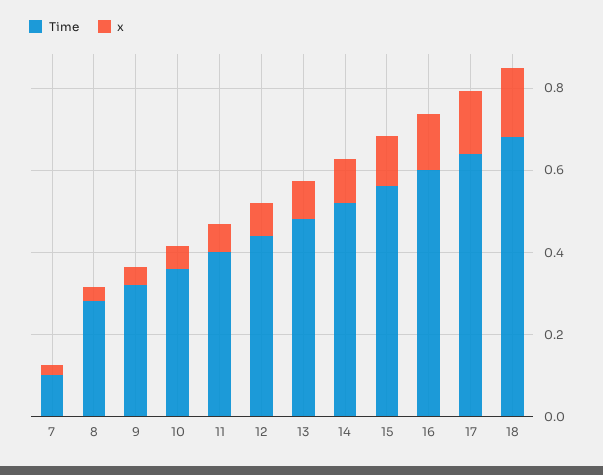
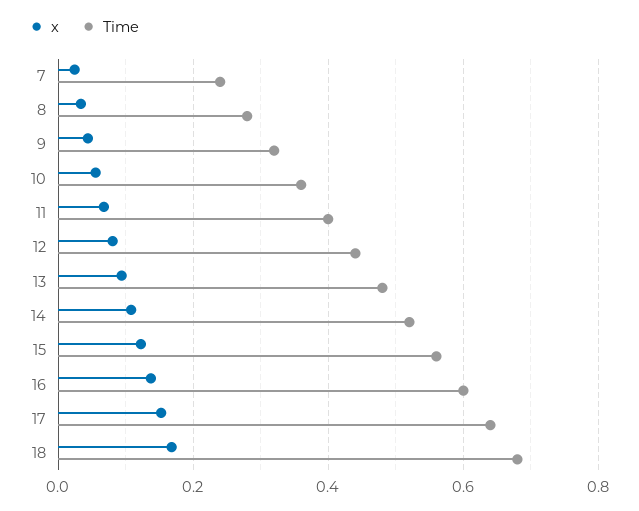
  {
    "Time": {
-     "7": 0.1,
+     "7": 0.24,
      "8": 0.28,
      "9": 0.32,
      "10": 0.36,
      "11": 0.4,
      "12": 0.44,
      "13": 0.48,
      "14": 0.52,
      "15": 0.56,
      "16": 0.6,
      "17": 0.64,
      "18": 0.68
    },
    "x": {
      "7": 0.02,
      "8": 0.04,
      "9": 0.04,
      "10": 0.06,
      "11": 0.06,
      "12": 0.08,
      "13": 0.1,
      "14": 0.1,
      "15": 0.12,
      "16": 0.14,
      "17": 0.16,
      "18": 0.16
    }
  }

